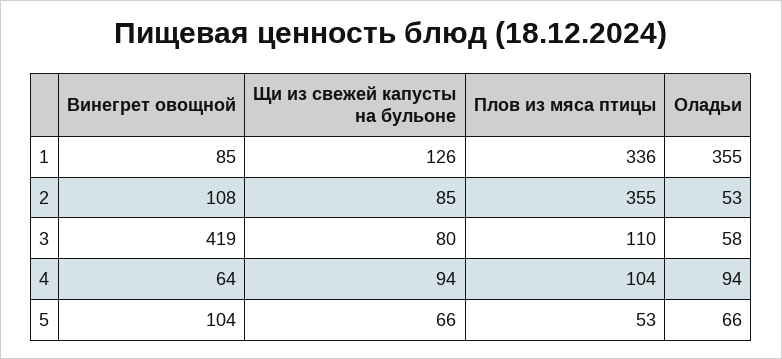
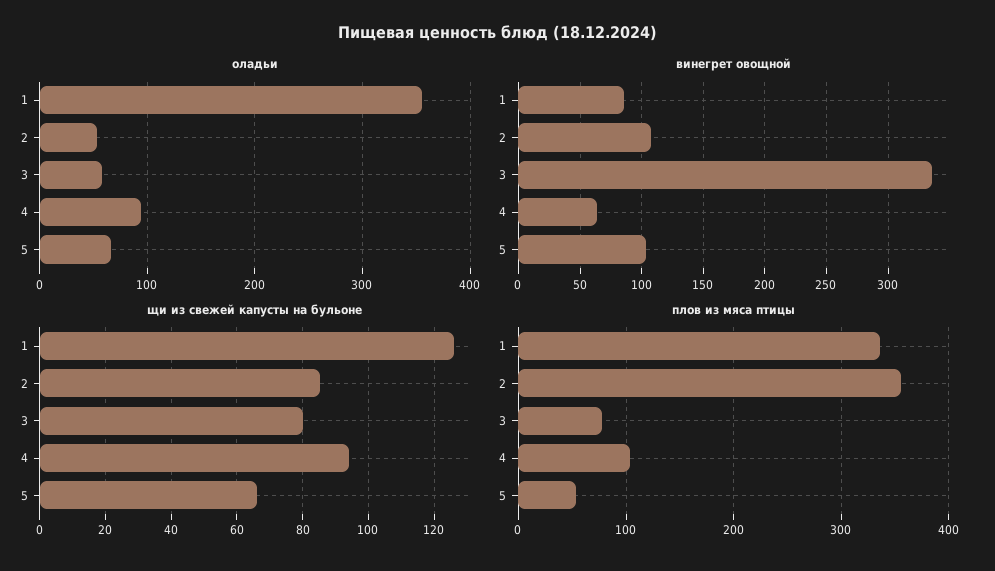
  {
    "Винегрет овощной": {
      "1": 85,
      "2": 108,
-     "3": 419,
+     "3": 335,
      "4": 64,
      "5": 104
    },
    "Щи из свежей капусты на бульоне": {
      "1": 126,
      "2": 85,
      "3": 80,
      "4": 94,
      "5": 66
    },
    "Плов из мяса птицы": {
      "1": 336,
      "2": 355,
-     "3": 110,
+     "3": 80,
      "4": 104,
      "5": 53
    },
    "Оладьи": {
      "1": 355,
      "2": 53,
      "3": 58,
      "4": 94,
      "5": 66
    }
  }

